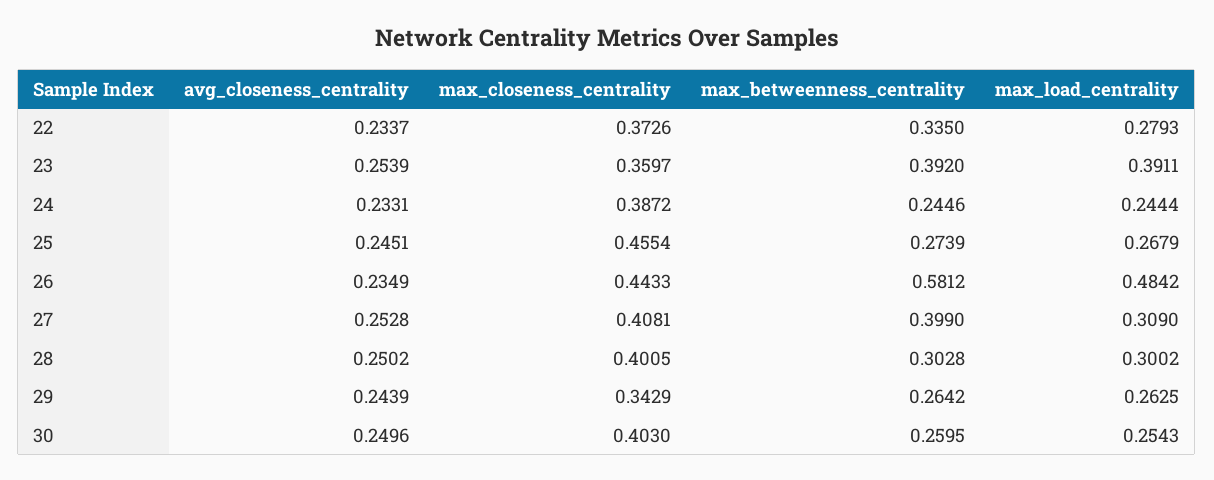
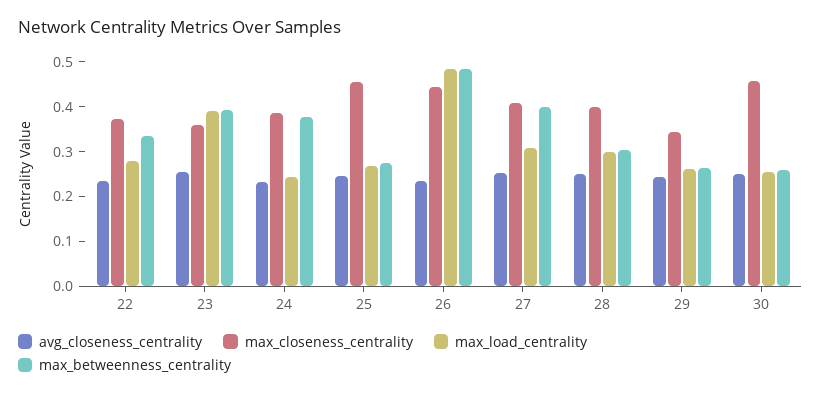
  {
    "avg_closeness_centrality": {
      "22": 0.2337,
      "23": 0.2539,
      "24": 0.2331,
      "25": 0.2451,
      "26": 0.2349,
      "27": 0.2528,
      "28": 0.2502,
      "29": 0.2439,
      "30": 0.2496
    },
    "max_closeness_centrality": {
      "22": 0.3726,
      "23": 0.3597,
      "24": 0.3872,
      "25": 0.4554,
      "26": 0.4433,
      "27": 0.4081,
      "28": 0.4005,
      "29": 0.3429,
-     "30": 0.403
+     "30": 0.46
    },
    "max_betweenness_centrality": {
      "22": 0.335,
      "23": 0.392,
-     "24": 0.2446,
+     "24": 0.38,
      "25": 0.2739,
-     "26": 0.5812,
+     "26": 0.48,
      "27": 0.399,
      "28": 0.3028,
      "29": 0.2642,
      "30": 0.2595
    },
    "max_load_centrality": {
      "22": 0.2793,
      "23": 0.3911,
      "24": 0.2444,
      "25": 0.2679,
      "26": 0.4842,
      "27": 0.309,
      "28": 0.3002,
      "29": 0.2625,
      "30": 0.2543
    }
  }

